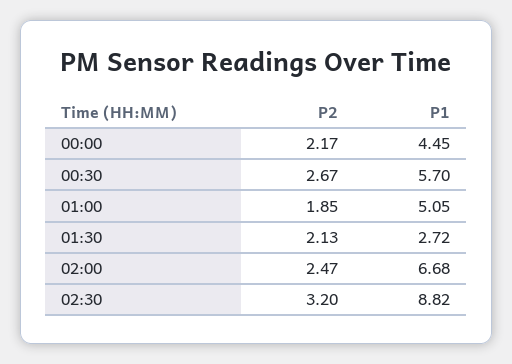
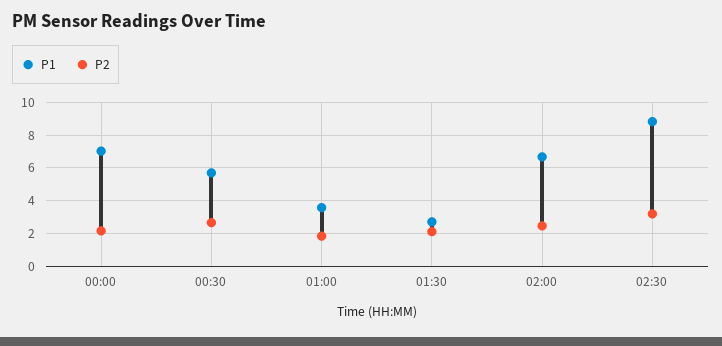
  {
    "P2": {
      "00:00": 2.17,
      "00:30": 2.67,
      "01:00": 1.85,
      "01:30": 2.13,
      "02:00": 2.47,
      "02:30": 3.2
    },
    "P1": {
-     "00:00": 4.45,
+     "00:00": 7,
      "00:30": 5.7,
-     "01:00": 5.05,
+     "01:00": 3.5,
      "01:30": 2.72,
      "02:00": 6.68,
      "02:30": 8.82
    }
  }

